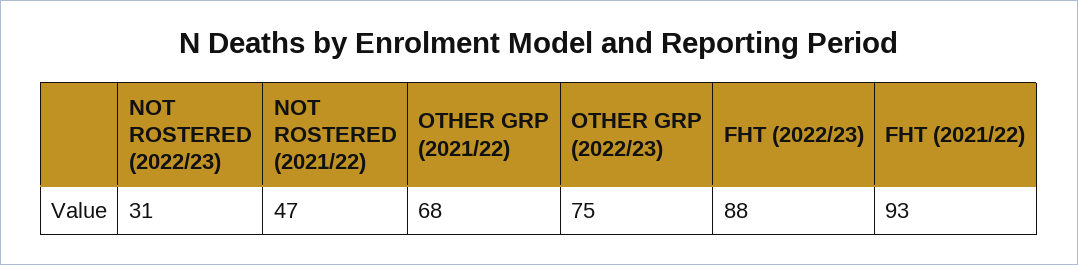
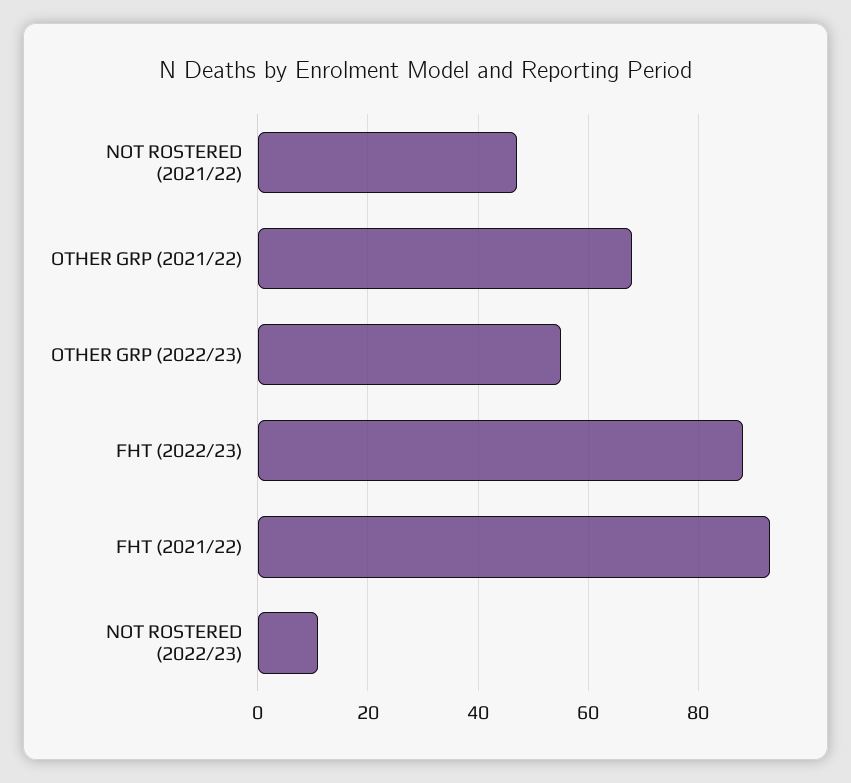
  {
-   "NOT ROSTERED (2022/23)": 31,
+   "NOT ROSTERED (2022/23)": 10,
    "NOT ROSTERED (2021/22)": 47,
    "OTHER GRP (2021/22)": 68,
-   "OTHER GRP (2022/23)": 75,
+   "OTHER GRP (2022/23)": 55,
    "FHT (2022/23)": 88,
    "FHT (2021/22)": 93
  }

